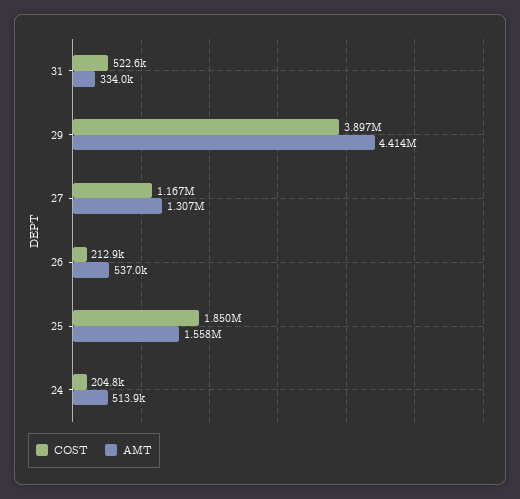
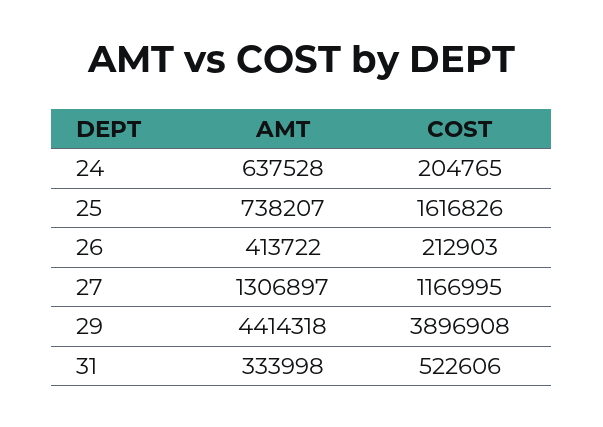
  {
    "COST": {
      "31": 522606,
      "29": 3896908,
      "27": 1166995,
      "26": 212903,
-     "25": 1850000,
+     "25": 1616826,
      "24": 204765
    },
    "AMT": {
      "31": 333998,
      "29": 4414318,
      "27": 1306897,
-     "26": 537000,
+     "26": 413722,
-     "25": 1558000,
+     "25": 738207,
-     "24": 513900
+     "24": 637528
    }
  }

